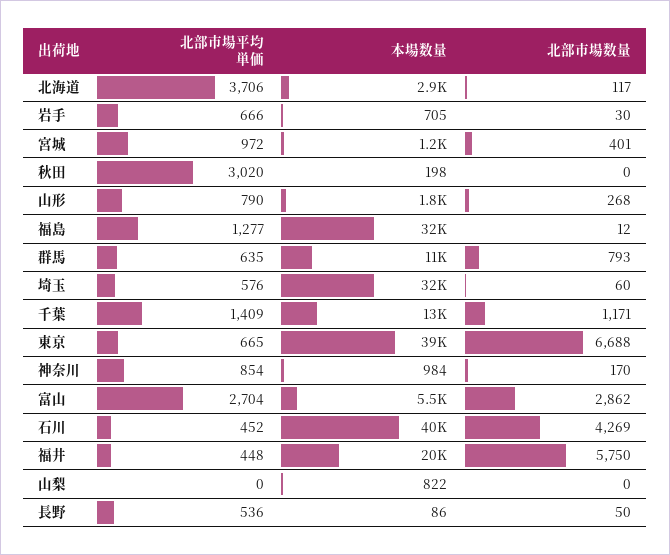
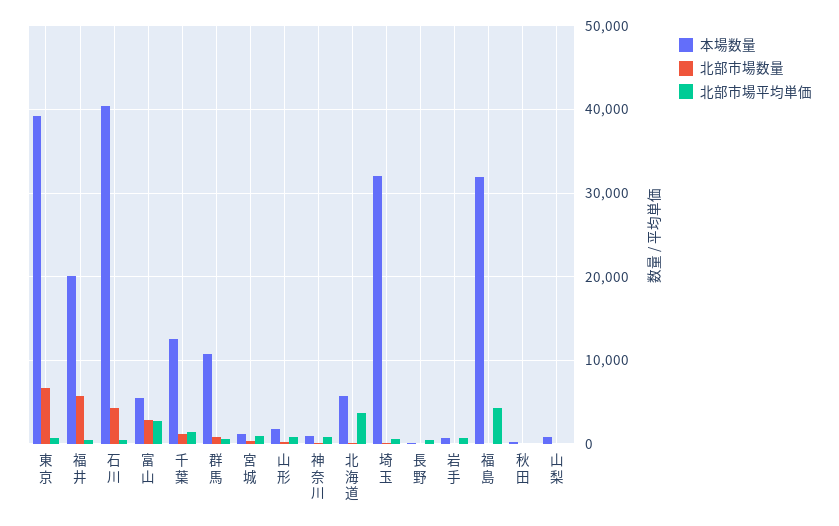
  {
    "北部市場平均単価": {
      "北海道": 3706,
      "岩手": 666,
      "宮城": 972,
-     "秋田": 3020,
+     "秋田": 0,
      "山形": 790,
-     "福島": 1277,
+     "福島": 4000,
      "群馬": 635,
      "埼玉": 576,
      "千葉": 1409,
      "東京": 665,
      "神奈川": 854,
      "富山": 2704,
      "石川": 452,
      "福井": 448,
      "山梨": 0,
      "長野": 536
    },
    "本場数量": {
-     "北海道": 2900,
+     "北海道": 6000,
      "岩手": 705,
      "宮城": 1200,
      "秋田": 198,
      "山形": 1800,
      "福島": 32000,
      "群馬": 11000,
      "埼玉": 32000,
      "千葉": 13000,
      "東京": 39000,
      "神奈川": 984,
      "富山": 5500,
      "石川": 40000,
      "福井": 20000,
      "山梨": 822,
      "長野": 86
    },
    "北部市場数量": {
      "北海道": 117,
      "岩手": 30,
      "宮城": 401,
      "秋田": 0,
      "山形": 268,
      "福島": 12,
      "群馬": 793,
      "埼玉": 60,
      "千葉": 1171,
      "東京": 6688,
      "神奈川": 170,
      "富山": 2862,
      "石川": 4269,
      "福井": 5750,
      "山梨": 0,
      "長野": 50
    }
  }

